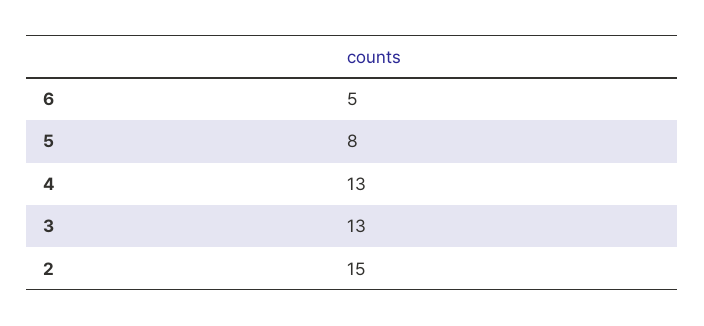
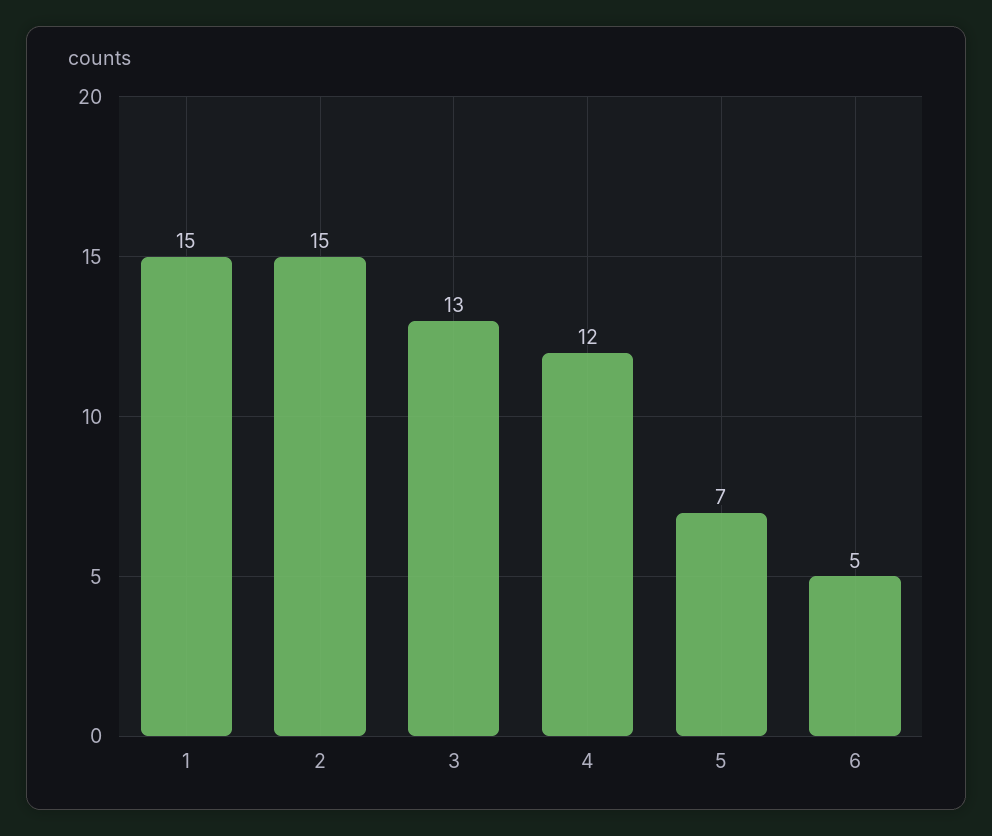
  {
    "6": 5,
-   "5": 8,
+   "5": 7,
-   "4": 13,
+   "4": 12,
    "3": 13,
-   "2": 15
+   "2": 15,
+   "1": 15
  }

